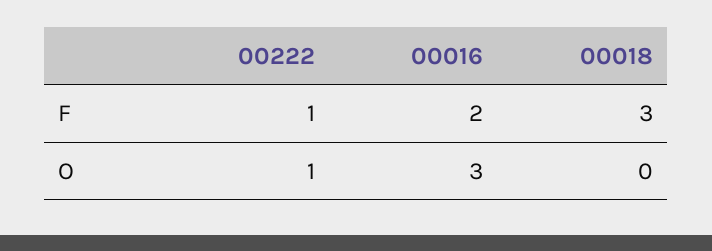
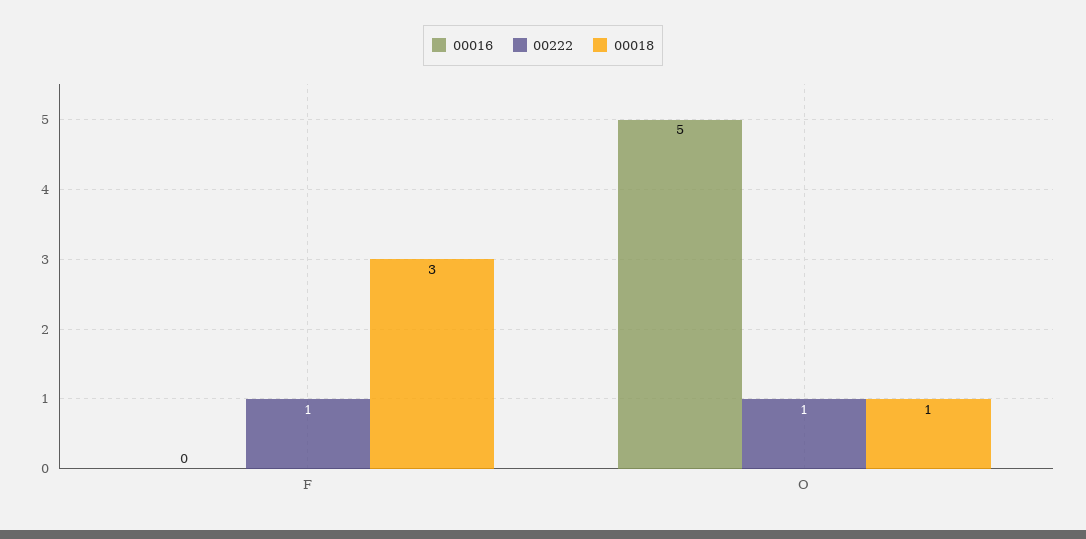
  {
    "00222": {
      "F": 1,
      "O": 1
    },
    "00016": {
-     "F": 2,
+     "F": 0,
-     "O": 3
+     "O": 5
    },
    "00018": {
      "F": 3,
-     "O": 0
+     "O": 1
    }
  }

